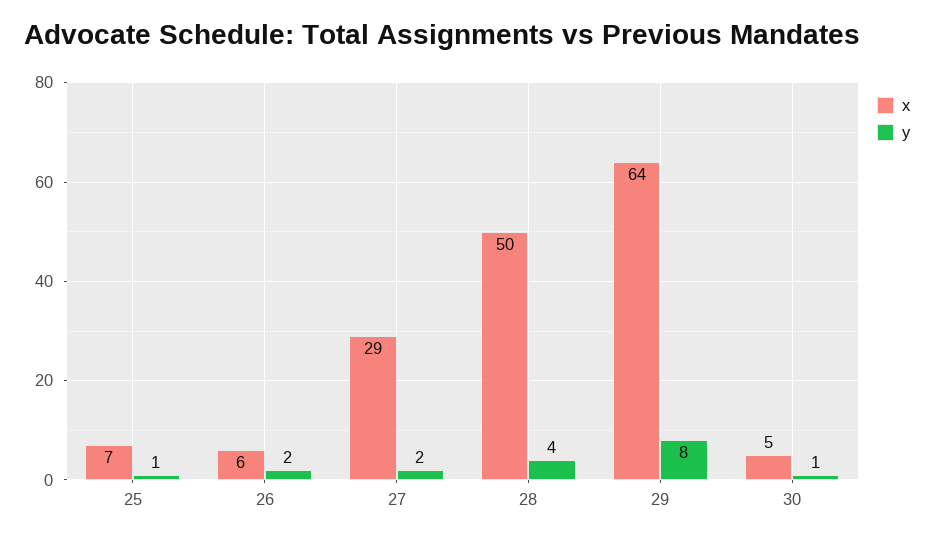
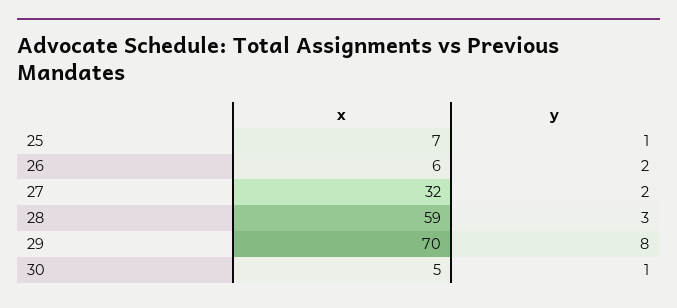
  {
    "x": {
      "25": 7,
      "26": 6,
-     "27": 29,
+     "27": 32,
-     "28": 50,
+     "28": 59,
-     "29": 64,
+     "29": 70,
      "30": 5
    },
    "y": {
      "25": 1,
      "26": 2,
      "27": 2,
-     "28": 4,
+     "28": 3,
      "29": 8,
      "30": 1
    }
  }

